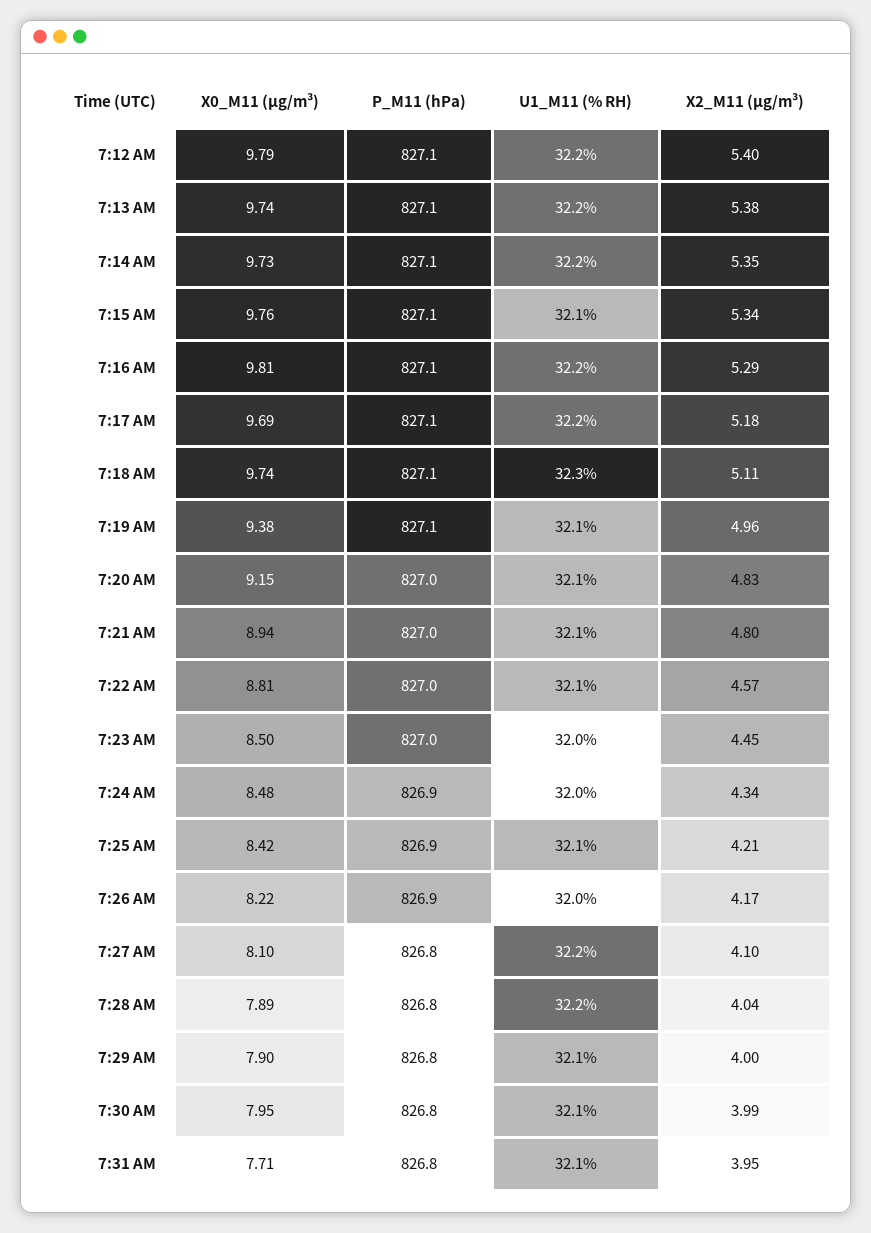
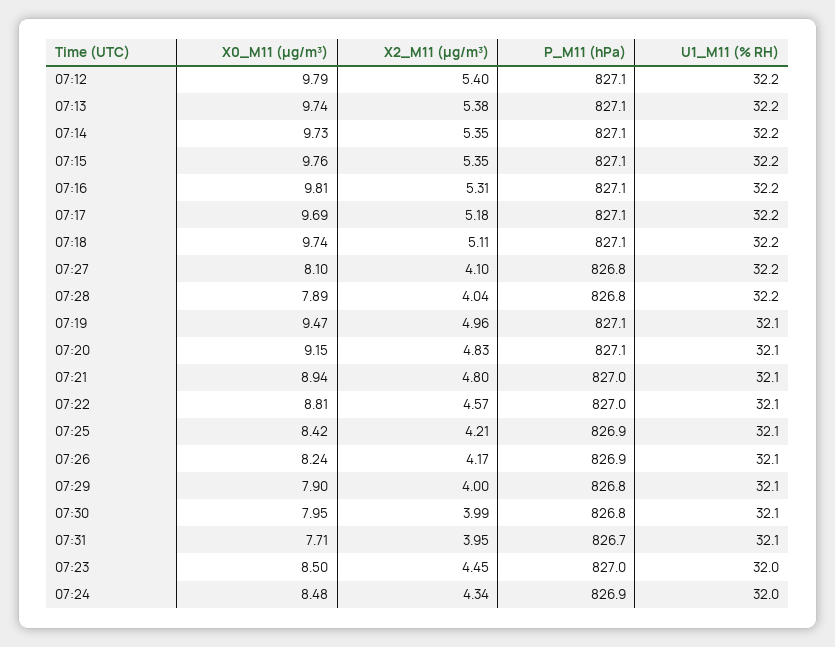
  {
    "X0_M11 (μg/m³)": {
      "7:12 AM": 9.79,
      "7:13 AM": 9.74,
      "7:14 AM": 9.73,
      "7:15 AM": 9.76,
      "7:16 AM": 9.81,
      "7:17 AM": 9.69,
      "7:18 AM": 9.74,
-     "7:19 AM": 9.38,
+     "7:19 AM": 9.47,
      "7:20 AM": 9.15,
      "7:21 AM": 8.94,
      "7:22 AM": 8.81,
      "7:23 AM": 8.5,
      "7:24 AM": 8.48,
      "7:25 AM": 8.42,
-     "7:26 AM": 8.22,
+     "7:26 AM": 8.24,
      "7:27 AM": 8.1,
      "7:28 AM": 7.89,
      "7:29 AM": 7.9,
      "7:30 AM": 7.95,
      "7:31 AM": 7.71
    },
    "P_M11 (hPa)": {
      "7:12 AM": 827.1,
      "7:13 AM": 827.1,
      "7:14 AM": 827.1,
      "7:15 AM": 827.1,
      "7:16 AM": 827.1,
      "7:17 AM": 827.1,
      "7:18 AM": 827.1,
      "7:19 AM": 827.1,
-     "7:20 AM": 827,
+     "7:20 AM": 827.1,
      "7:21 AM": 827,
      "7:22 AM": 827,
      "7:23 AM": 827,
      "7:24 AM": 826.9,
      "7:25 AM": 826.9,
      "7:26 AM": 826.9,
      "7:27 AM": 826.8,
      "7:28 AM": 826.8,
      "7:29 AM": 826.8,
      "7:30 AM": 826.8,
-     "7:31 AM": 826.8
+     "7:31 AM": 826.7
    },
    "U1_M11 (% RH)": {
      "7:12 AM": 32.2,
      "7:13 AM": 32.2,
      "7:14 AM": 32.2,
-     "7:15 AM": 32.1,
+     "7:15 AM": 32.2,
      "7:16 AM": 32.2,
      "7:17 AM": 32.2,
-     "7:18 AM": 32.3,
+     "7:18 AM": 32.2,
      "7:19 AM": 32.1,
      "7:20 AM": 32.1,
      "7:21 AM": 32.1,
      "7:22 AM": 32.1,
      "7:23 AM": 32,
      "7:24 AM": 32,
      "7:25 AM": 32.1,
-     "7:26 AM": 32,
+     "7:26 AM": 32.1,
      "7:27 AM": 32.2,
      "7:28 AM": 32.2,
      "7:29 AM": 32.1,
      "7:30 AM": 32.1,
      "7:31 AM": 32.1
    },
    "X2_M11 (μg/m³)": {
      "7:12 AM": 5.4,
      "7:13 AM": 5.38,
      "7:14 AM": 5.35,
-     "7:15 AM": 5.34,
+     "7:15 AM": 5.35,
-     "7:16 AM": 5.29,
+     "7:16 AM": 5.31,
      "7:17 AM": 5.18,
      "7:18 AM": 5.11,
      "7:19 AM": 4.96,
      "7:20 AM": 4.83,
      "7:21 AM": 4.8,
      "7:22 AM": 4.57,
      "7:23 AM": 4.45,
      "7:24 AM": 4.34,
      "7:25 AM": 4.21,
      "7:26 AM": 4.17,
      "7:27 AM": 4.1,
      "7:28 AM": 4.04,
      "7:29 AM": 4,
      "7:30 AM": 3.99,
      "7:31 AM": 3.95
    }
  }

